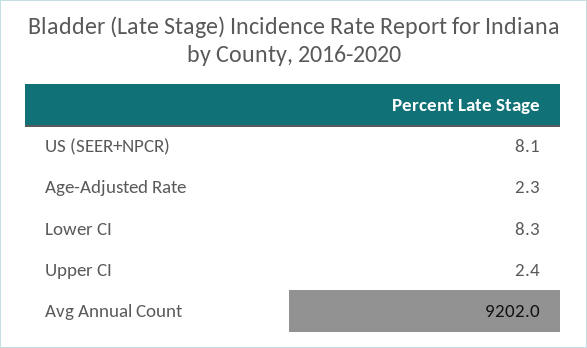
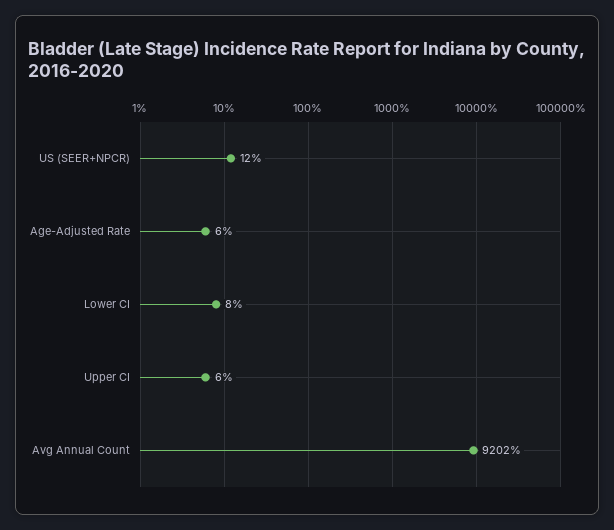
  {
-   "US (SEER+NPCR)": 8.1,
+   "US (SEER+NPCR)": 12,
-   "Age-Adjusted Rate": 2.3,
+   "Age-Adjusted Rate": 6,
    "Lower CI": 8.3,
-   "Upper CI": 2.4,
+   "Upper CI": 6,
    "Avg Annual Count": 9202
  }

